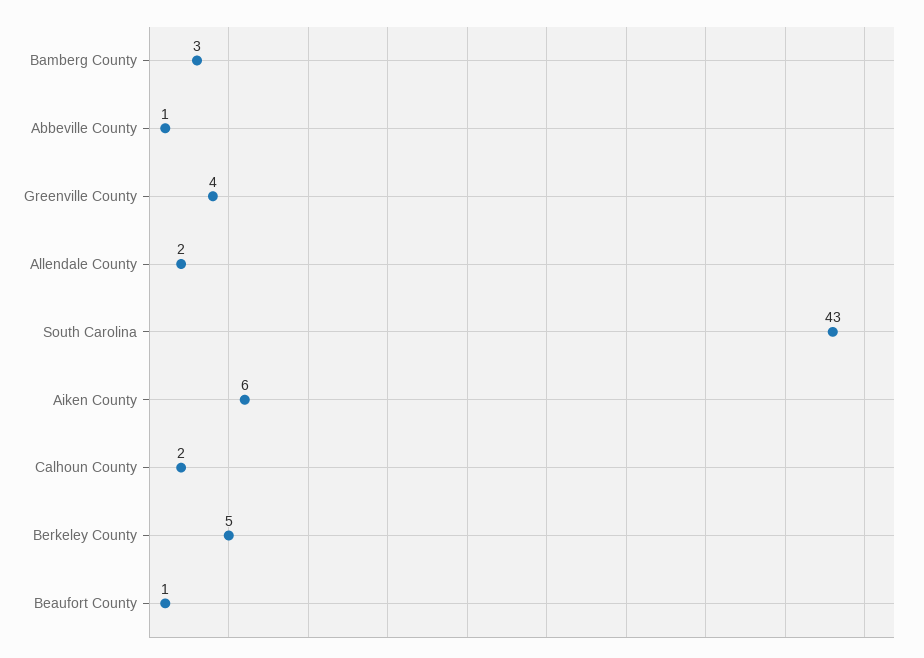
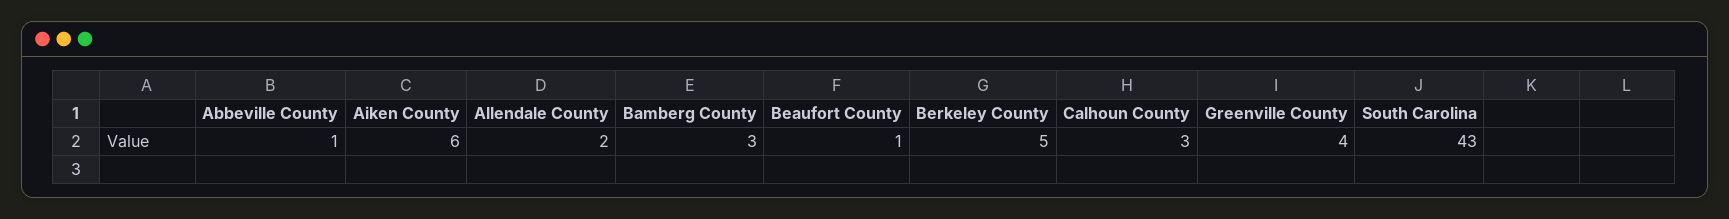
  {
    "Bamberg County": 3,
    "Abbeville County": 1,
    "Greenville County": 4,
    "Allendale County": 2,
    "South Carolina": 43,
    "Aiken County": 6,
-   "Calhoun County": 2,
+   "Calhoun County": 3,
    "Berkeley County": 5,
    "Beaufort County": 1
  }

